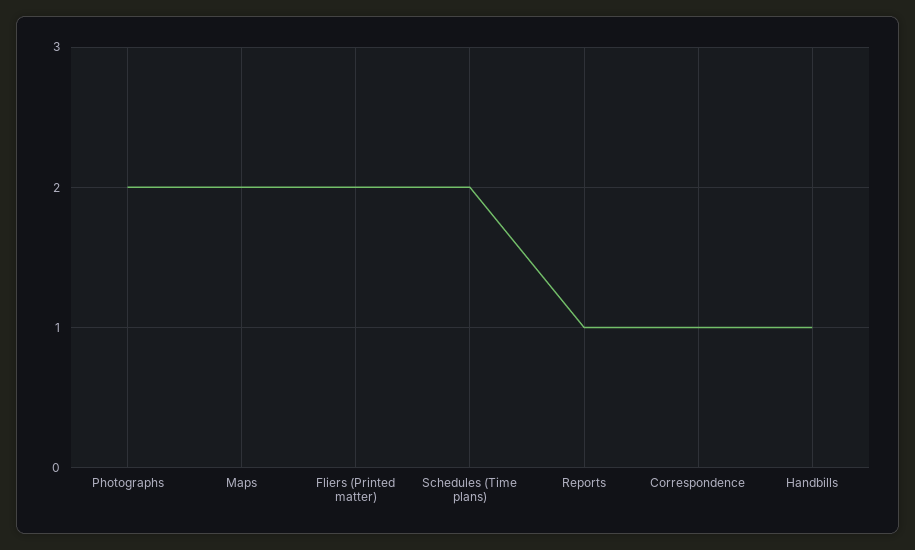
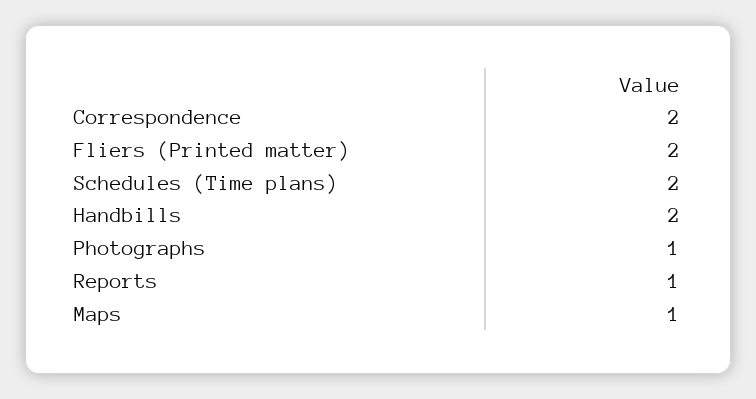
  {
-   "Photographs": 2,
+   "Photographs": 1,
-   "Maps": 2,
+   "Maps": 1,
    "Fliers (Printed matter)": 2,
    "Schedules (Time plans)": 2,
    "Reports": 1,
-   "Correspondence": 1,
+   "Correspondence": 2,
-   "Handbills": 1
+   "Handbills": 2
  }

